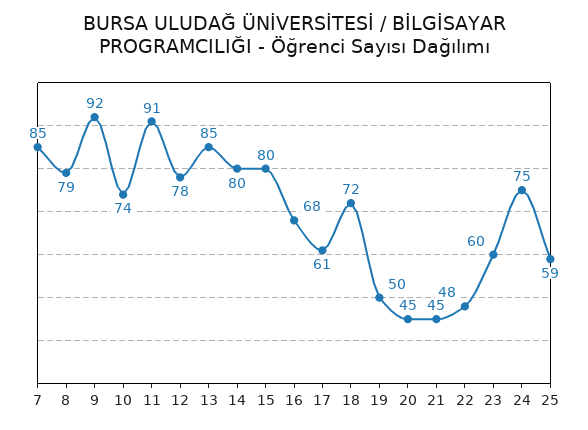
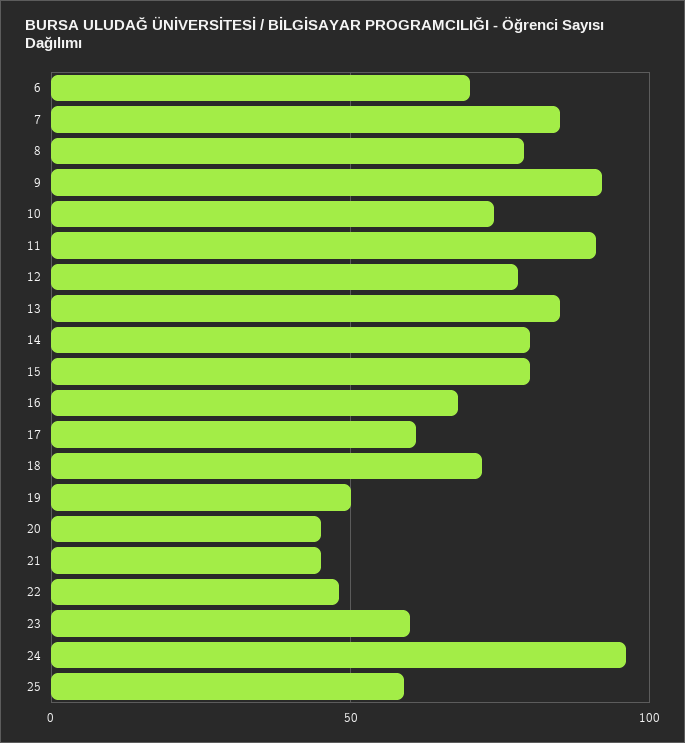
  {
    "7": 85,
    "8": 79,
    "9": 92,
    "10": 74,
    "11": 91,
    "12": 78,
    "13": 85,
    "14": 80,
    "15": 80,
    "16": 68,
    "17": 61,
    "18": 72,
    "19": 50,
    "20": 45,
    "21": 45,
    "22": 48,
    "23": 60,
-   "24": 75,
+   "24": 95,
-   "25": 59
+   "25": 59,
+   "6": 70
  }

